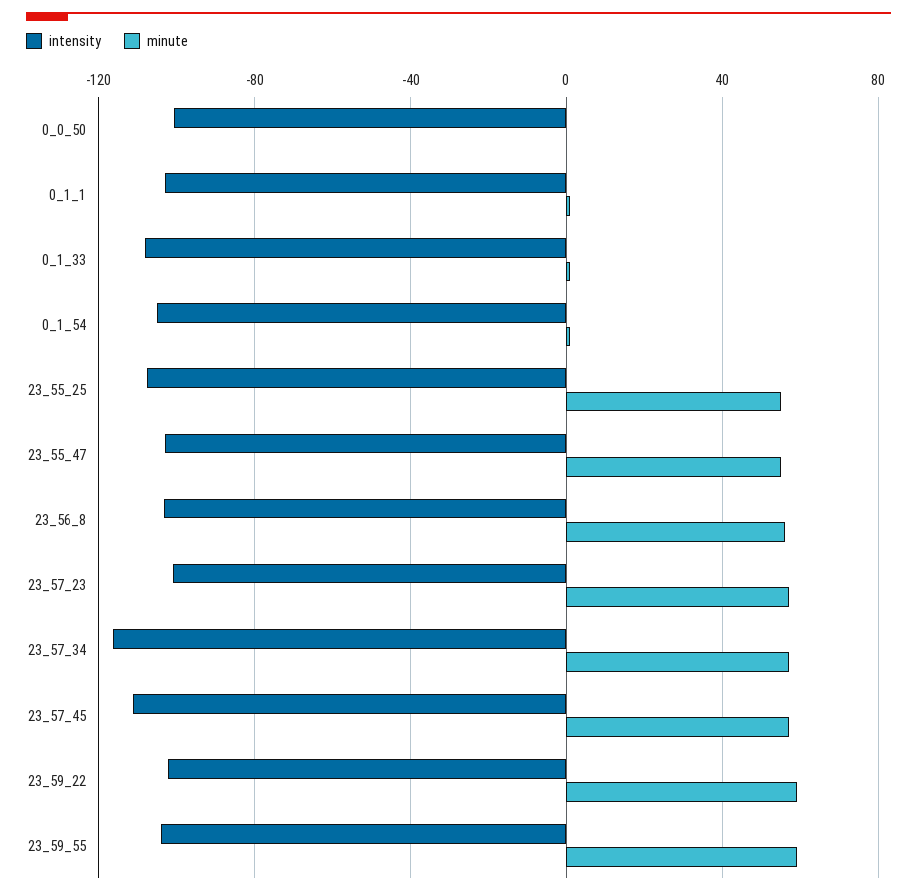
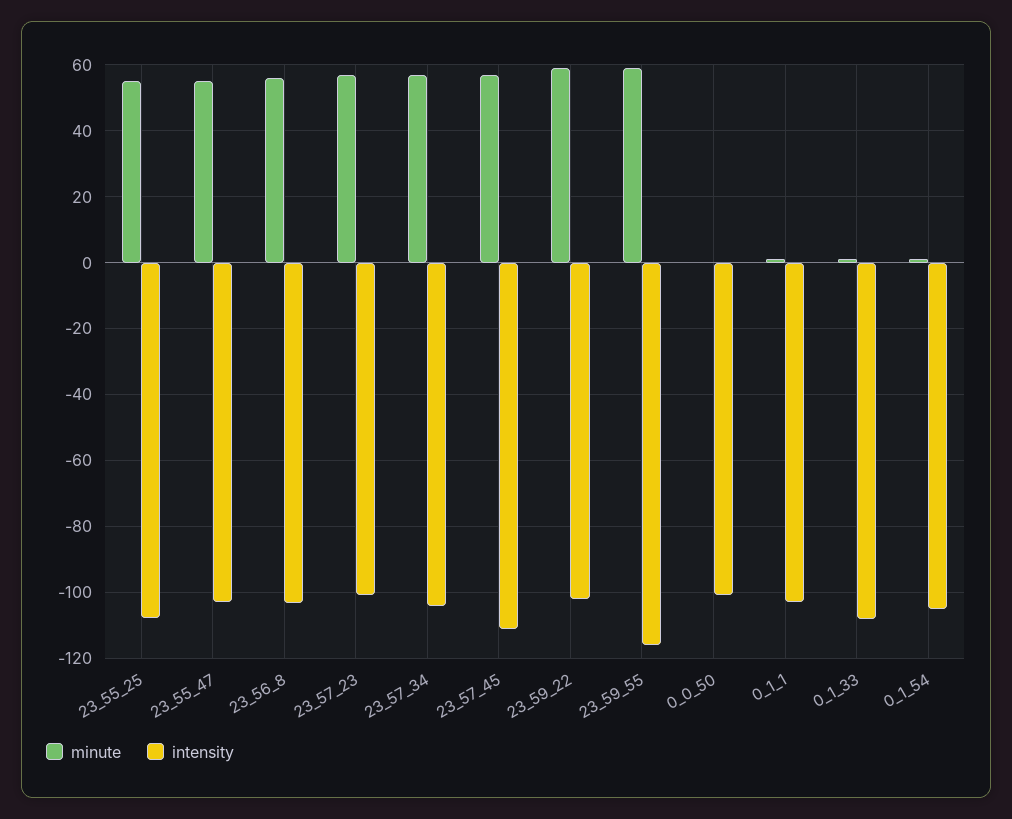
  {
    "intensity": {
      "0_0_50": -100,
      "0_1_1": -102,
      "0_1_33": -108,
      "0_1_54": -106,
      "23_55_25": -108,
      "23_55_47": -102,
      "23_56_8": -104,
      "23_57_23": -100,
-     "23_57_34": -115,
+     "23_57_34": -104,
      "23_57_45": -112,
      "23_59_22": -102,
-     "23_59_55": -105
+     "23_59_55": -116
    },
    "minute": {
      "0_0_50": 0,
      "0_1_1": 2,
      "0_1_33": 2,
      "0_1_54": 2,
      "23_55_25": 56,
      "23_55_47": 56,
      "23_56_8": 56,
      "23_57_23": 58,
      "23_57_34": 58,
      "23_57_45": 58,
      "23_59_22": 60,
      "23_59_55": 60
    }
  }

